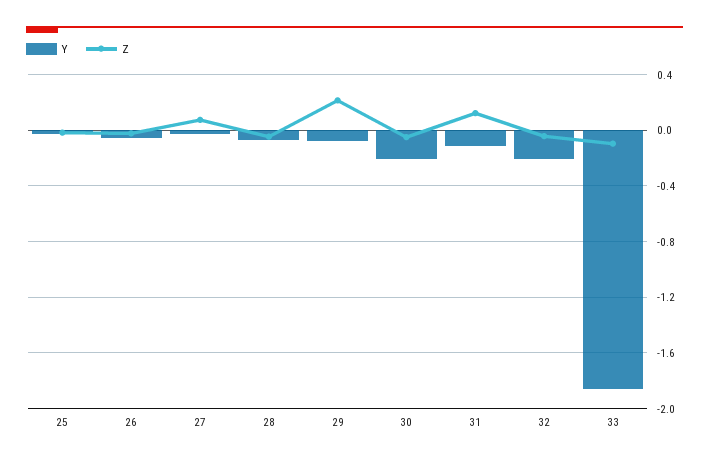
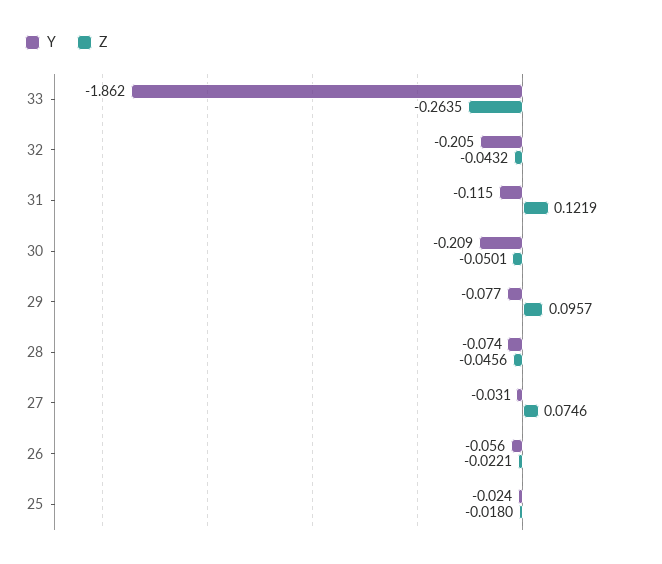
  {
    "Y": {
      "25": -0.024,
      "26": -0.056,
      "27": -0.031,
      "28": -0.074,
      "29": -0.077,
      "30": -0.209,
      "31": -0.115,
      "32": -0.205,
      "33": -1.862
    },
    "Z": {
      "25": -0.018,
      "26": -0.0221,
      "27": 0.0746,
      "28": -0.0456,
-     "29": 0.2,
+     "29": 0.0957,
      "30": -0.0501,
      "31": 0.1219,
      "32": -0.0432,
-     "33": -0.1
+     "33": -0.2635
    }
  }

